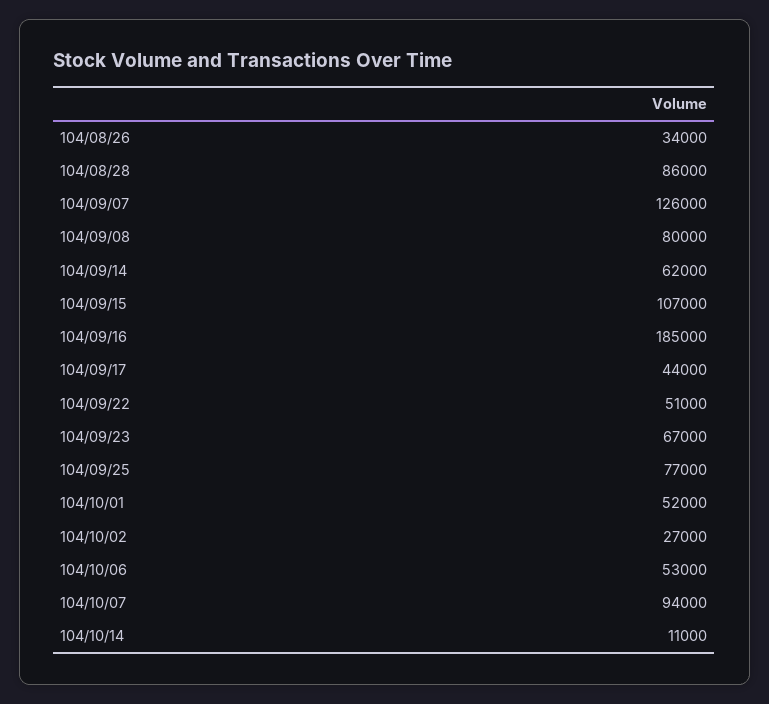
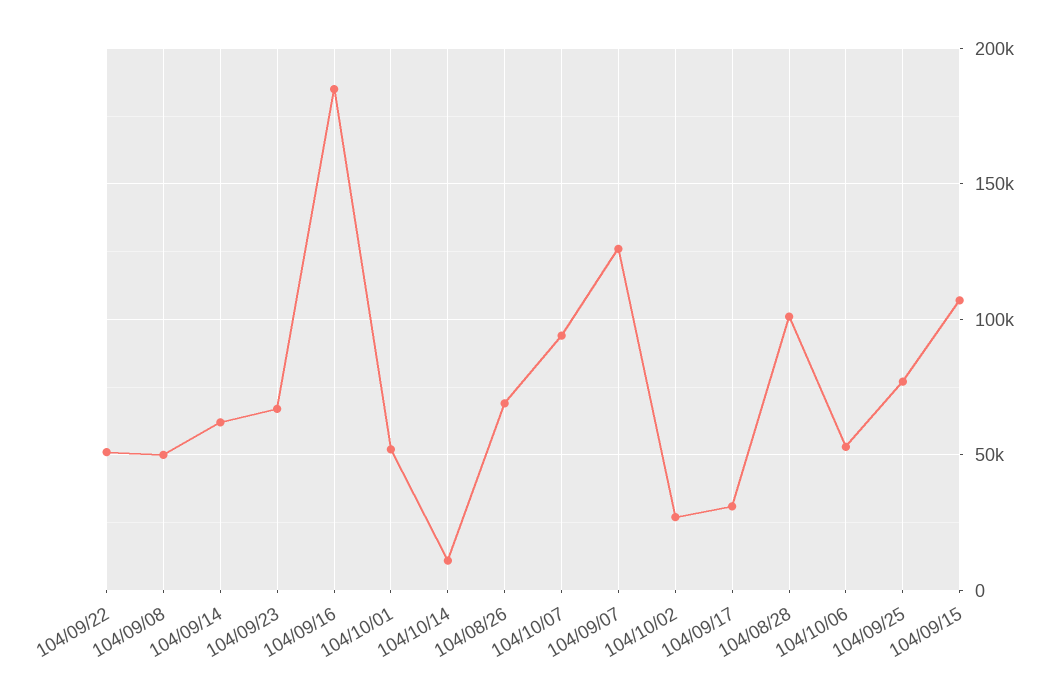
  {
-   "104/08/26": 34000,
+   "104/08/26": 70000,
-   "104/08/28": 86000,
+   "104/08/28": 100000,
    "104/09/07": 126000,
-   "104/09/08": 80000,
+   "104/09/08": 50000,
    "104/09/14": 62000,
    "104/09/15": 107000,
    "104/09/16": 185000,
-   "104/09/17": 44000,
+   "104/09/17": 30000,
    "104/09/22": 51000,
    "104/09/23": 67000,
    "104/09/25": 77000,
    "104/10/01": 52000,
    "104/10/02": 27000,
    "104/10/06": 53000,
    "104/10/07": 94000,
    "104/10/14": 11000
  }

